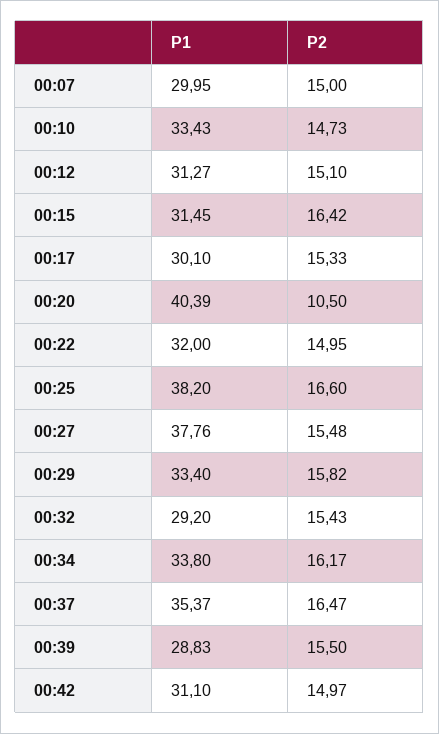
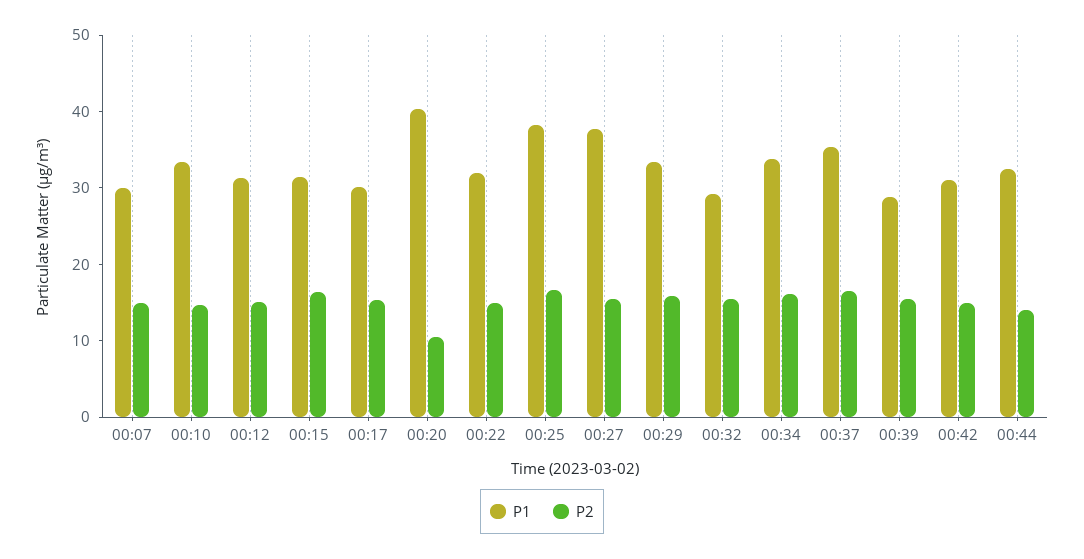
  {
    "P1": {
      "00:07": 29.95,
      "00:10": 33.43,
      "00:12": 31.27,
      "00:15": 31.45,
      "00:17": 30.1,
      "00:20": 40.39,
      "00:22": 32,
      "00:25": 38.2,
      "00:27": 37.76,
      "00:29": 33.4,
      "00:32": 29.2,
      "00:34": 33.8,
      "00:37": 35.37,
      "00:39": 28.83,
-     "00:42": 31.1
+     "00:42": 31.1,
+     "00:44": 32
    },
    "P2": {
      "00:07": 15,
      "00:10": 14.73,
      "00:12": 15.1,
      "00:15": 16.42,
      "00:17": 15.33,
      "00:20": 10.5,
      "00:22": 14.95,
      "00:25": 16.6,
      "00:27": 15.48,
      "00:29": 15.82,
      "00:32": 15.43,
      "00:34": 16.17,
      "00:37": 16.47,
      "00:39": 15.5,
-     "00:42": 14.97
+     "00:42": 14.97,
+     "00:44": 14
    }
  }

